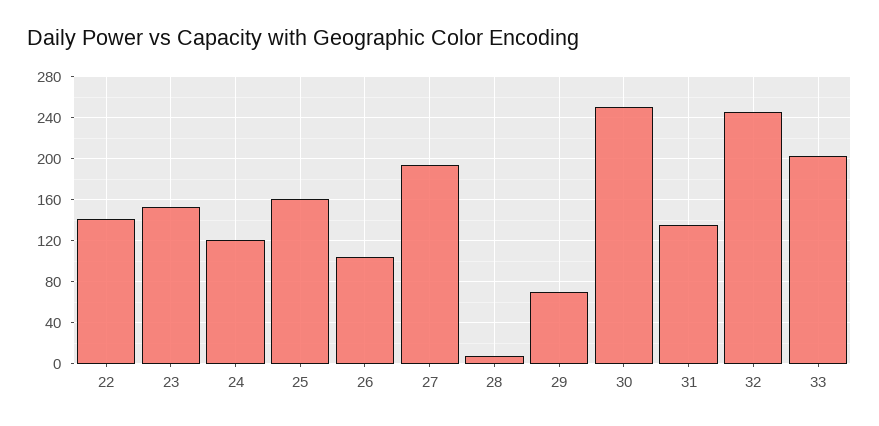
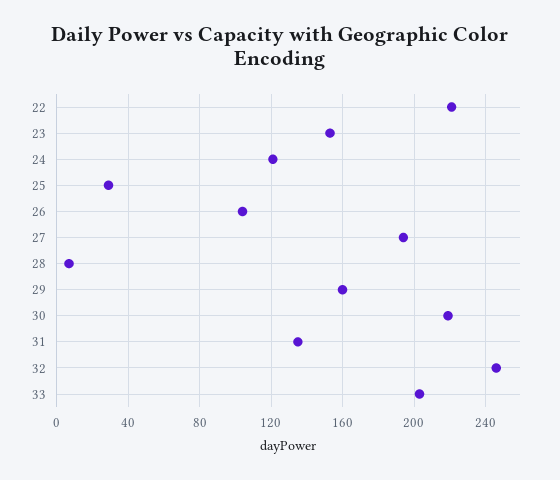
  {
-   "22": 140,
+   "22": 220,
    "23": 155,
    "24": 120,
-   "25": 160,
+   "25": 30,
    "26": 105,
    "27": 195,
    "28": 5,
-   "29": 70,
+   "29": 160,
-   "30": 250,
+   "30": 220,
    "31": 135,
    "32": 245,
    "33": 205
  }

